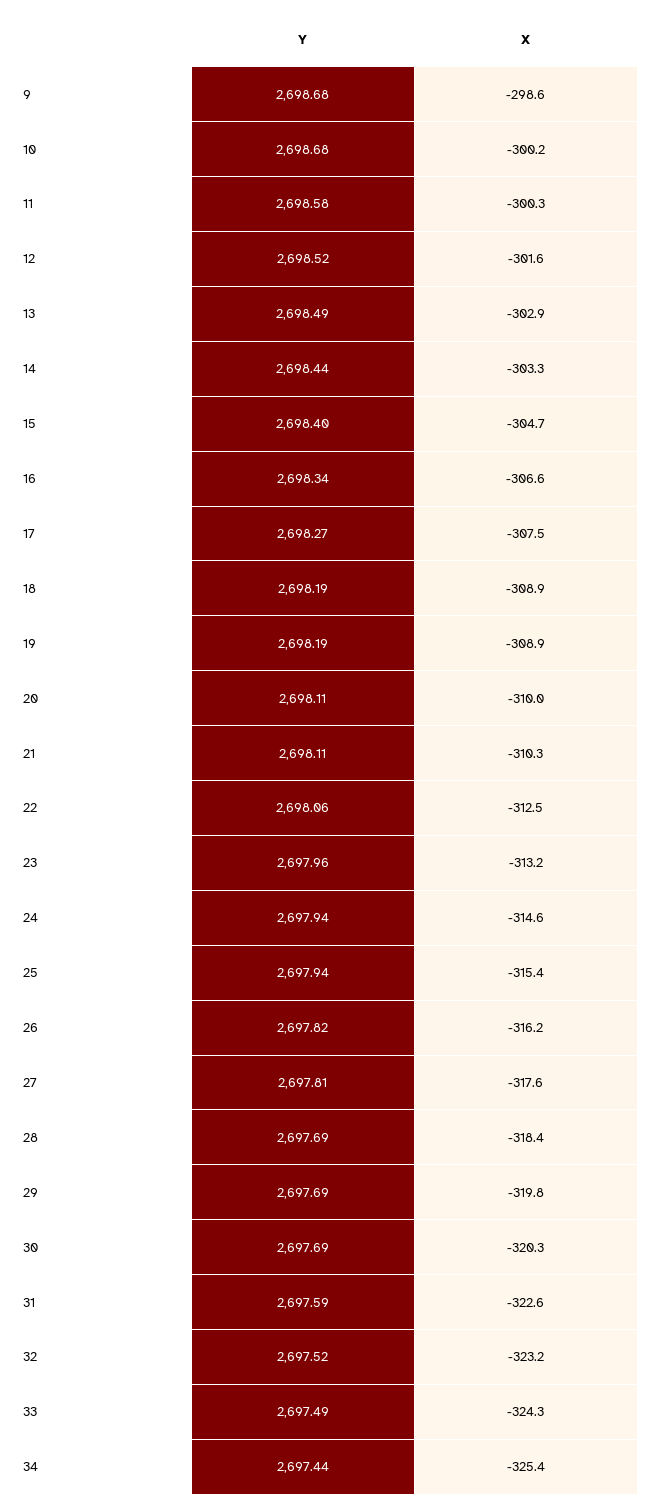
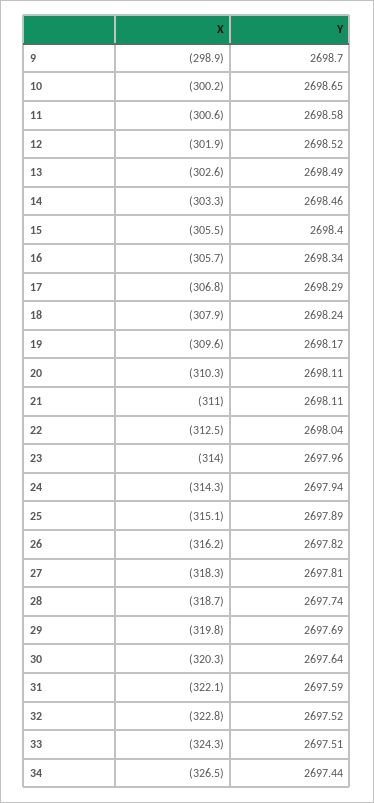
  {
    "Y": {
-     "9": 2698.68,
+     "9": 2698.7,
-     "10": 2698.68,
+     "10": 2698.65,
      "11": 2698.58,
      "12": 2698.52,
      "13": 2698.49,
-     "14": 2698.44,
+     "14": 2698.46,
      "15": 2698.4,
      "16": 2698.34,
-     "17": 2698.27,
+     "17": 2698.29,
-     "18": 2698.19,
+     "18": 2698.24,
-     "19": 2698.19,
+     "19": 2698.17,
      "20": 2698.11,
      "21": 2698.11,
-     "22": 2698.06,
+     "22": 2698.04,
      "23": 2697.96,
      "24": 2697.94,
-     "25": 2697.94,
+     "25": 2697.89,
      "26": 2697.82,
      "27": 2697.81,
-     "28": 2697.69,
+     "28": 2697.74,
      "29": 2697.69,
-     "30": 2697.69,
+     "30": 2697.64,
      "31": 2697.59,
      "32": 2697.52,
-     "33": 2697.49,
+     "33": 2697.51,
      "34": 2697.44
    },
    "X": {
-     "9": -298.6,
+     "9": -298.9,
      "10": -300.2,
-     "11": -300.3,
+     "11": -300.6,
-     "12": -301.6,
+     "12": -301.9,
-     "13": -302.9,
+     "13": -302.6,
      "14": -303.3,
-     "15": -304.7,
+     "15": -305.5,
-     "16": -306.6,
+     "16": -305.7,
-     "17": -307.5,
+     "17": -306.8,
-     "18": -308.9,
+     "18": -307.9,
-     "19": -308.9,
+     "19": -309.6,
-     "20": -310,
+     "20": -310.3,
-     "21": -310.3,
+     "21": -311,
      "22": -312.5,
-     "23": -313.2,
+     "23": -314,
-     "24": -314.6,
+     "24": -314.3,
-     "25": -315.4,
+     "25": -315.1,
      "26": -316.2,
-     "27": -317.6,
+     "27": -318.3,
-     "28": -318.4,
+     "28": -318.7,
      "29": -319.8,
      "30": -320.3,
-     "31": -322.6,
+     "31": -322.1,
-     "32": -323.2,
+     "32": -322.8,
      "33": -324.3,
-     "34": -325.4
+     "34": -326.5
    }
  }

